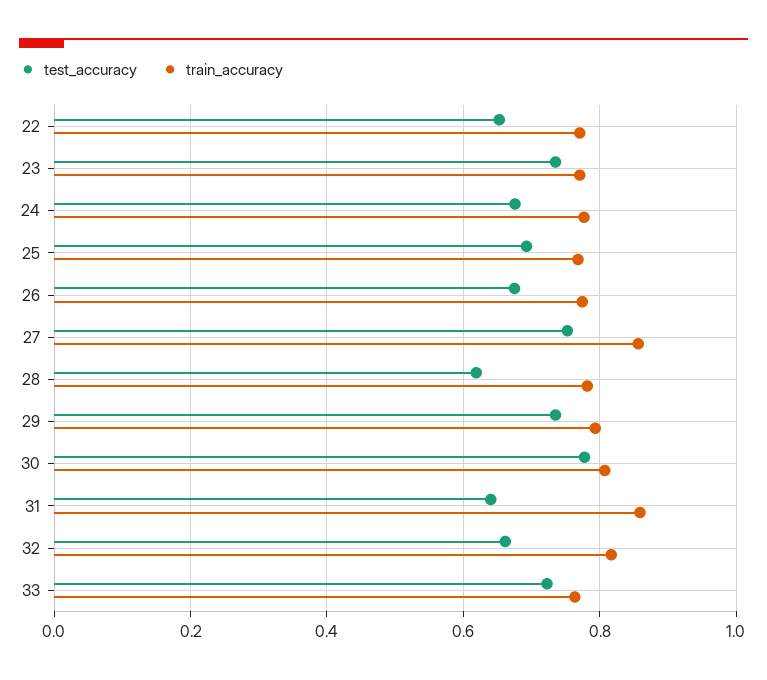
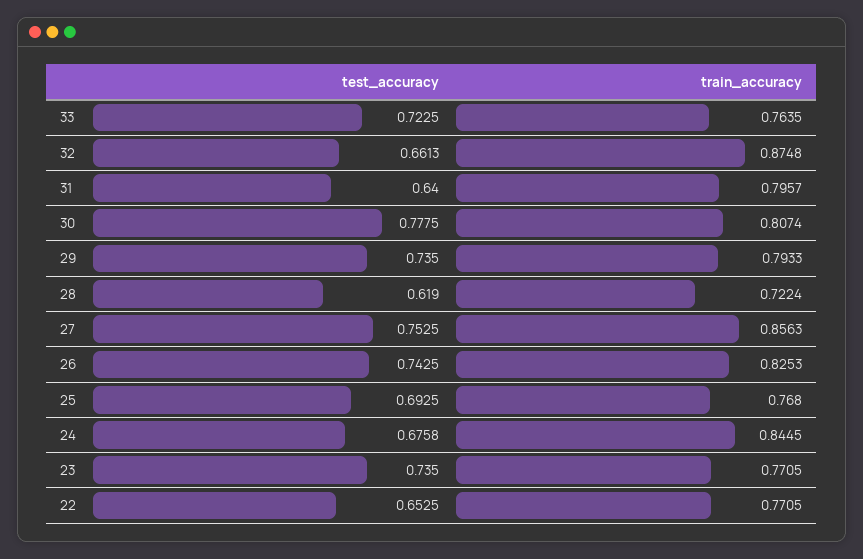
  {
    "test_accuracy": {
      "22": 0.6525,
      "23": 0.735,
      "24": 0.6758,
      "25": 0.6925,
-     "26": 0.68,
+     "26": 0.7425,
      "27": 0.7525,
      "28": 0.619,
      "29": 0.735,
      "30": 0.7775,
      "31": 0.64,
      "32": 0.6613,
      "33": 0.7225
    },
    "train_accuracy": {
      "22": 0.7705,
      "23": 0.7705,
-     "24": 0.78,
+     "24": 0.8445,
      "25": 0.768,
-     "26": 0.78,
+     "26": 0.8253,
      "27": 0.8563,
-     "28": 0.78,
+     "28": 0.7224,
      "29": 0.7933,
      "30": 0.8074,
-     "31": 0.86,
+     "31": 0.7957,
-     "32": 0.82,
+     "32": 0.8748,
      "33": 0.7635
    }
  }

